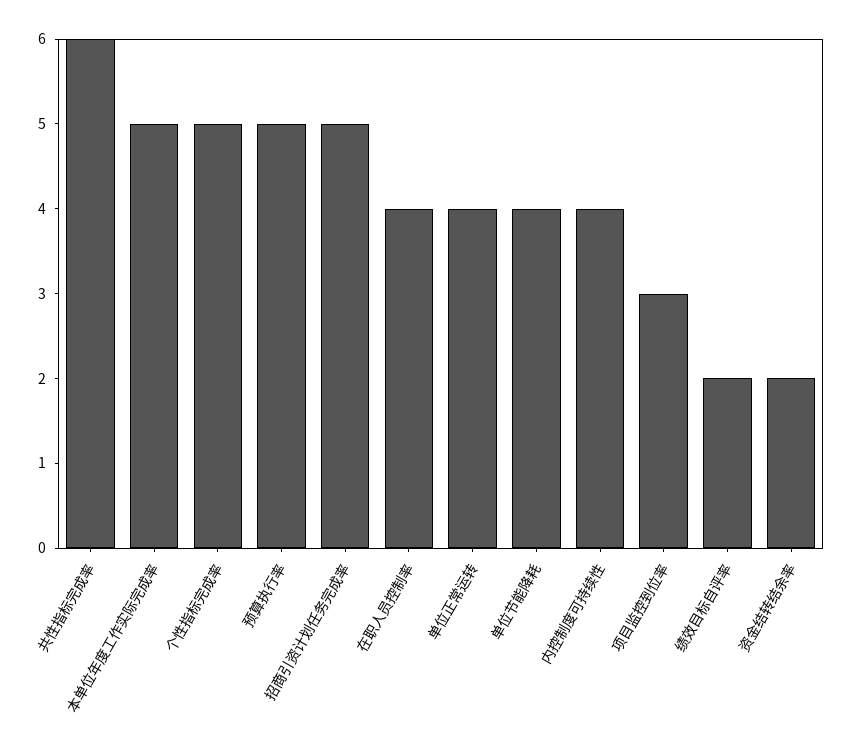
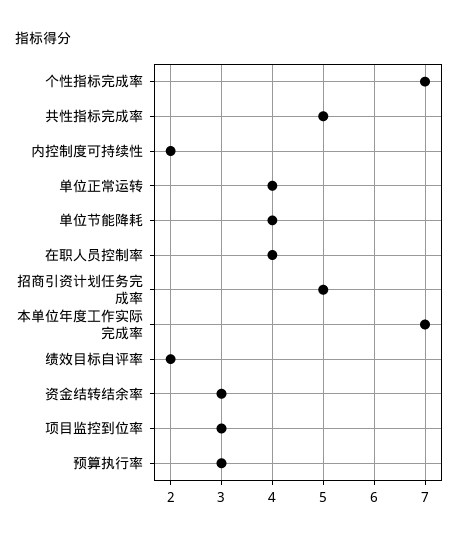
  {
-   "共性指标完成率": 6,
+   "共性指标完成率": 5,
-   "本单位年度工作实际完成率": 5,
+   "本单位年度工作实际完成率": 7,
-   "个性指标完成率": 5,
+   "个性指标完成率": 7,
-   "预算执行率": 5,
+   "预算执行率": 3,
    "招商引资计划任务完成率": 5,
    "在职人员控制率": 4,
    "单位正常运转": 4,
    "单位节能降耗": 4,
-   "内控制度可持续性": 4,
+   "内控制度可持续性": 2,
    "项目监控到位率": 3,
    "绩效目标自评率": 2,
-   "资金结转结余率": 2
+   "资金结转结余率": 3
  }

